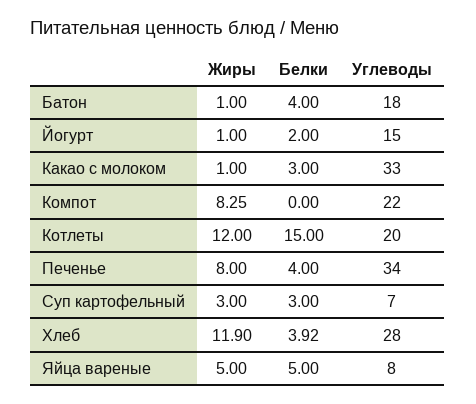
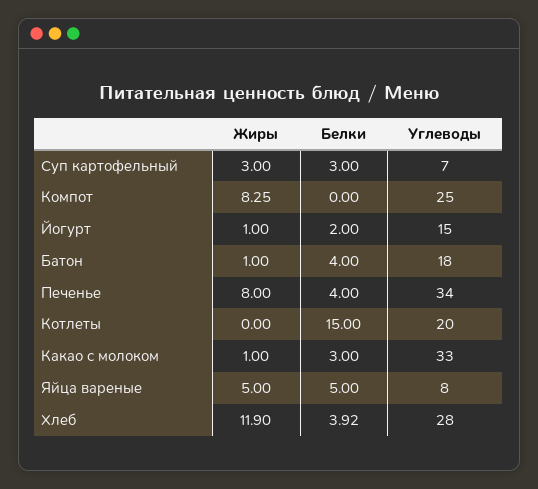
  {
    "Жиры": {
      "Батон": 1,
      "Йогурт": 1,
      "Какао с молоком": 1,
      "Компот": 8.25,
-     "Котлеты": 12,
+     "Котлеты": 0,
      "Печенье": 8,
      "Суп картофельный": 3,
      "Хлеб": 11.9,
      "Яйца вареные": 5
    },
    "Белки": {
      "Батон": 4,
      "Йогурт": 2,
      "Какао с молоком": 3,
      "Компот": 0,
      "Котлеты": 15,
      "Печенье": 4,
      "Суп картофельный": 3,
      "Хлеб": 3.92,
      "Яйца вареные": 5
    },
    "Углеводы": {
      "Батон": 18,
      "Йогурт": 15,
      "Какао с молоком": 33,
-     "Компот": 22,
+     "Компот": 25,
      "Котлеты": 20,
      "Печенье": 34,
      "Суп картофельный": 7,
      "Хлеб": 28,
      "Яйца вареные": 8
    }
  }

